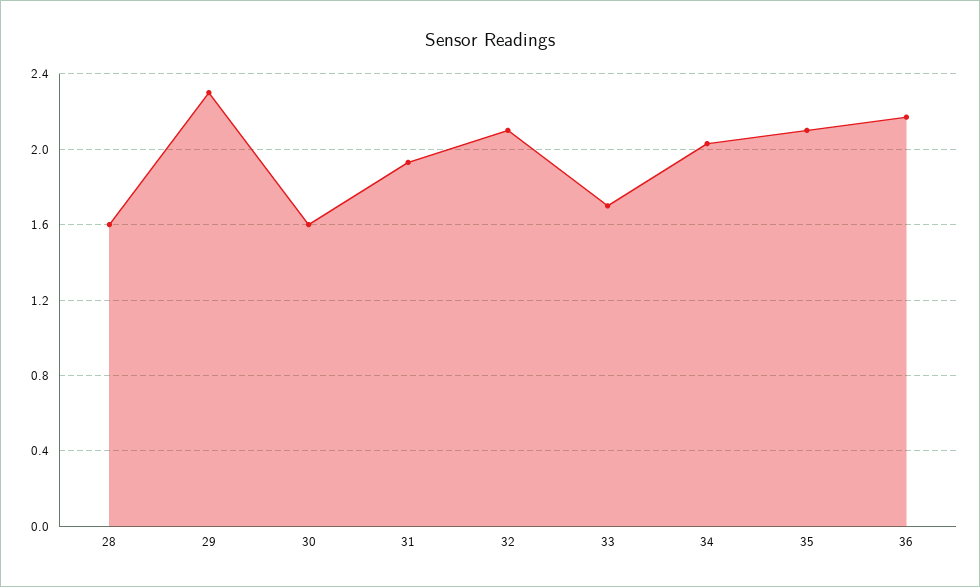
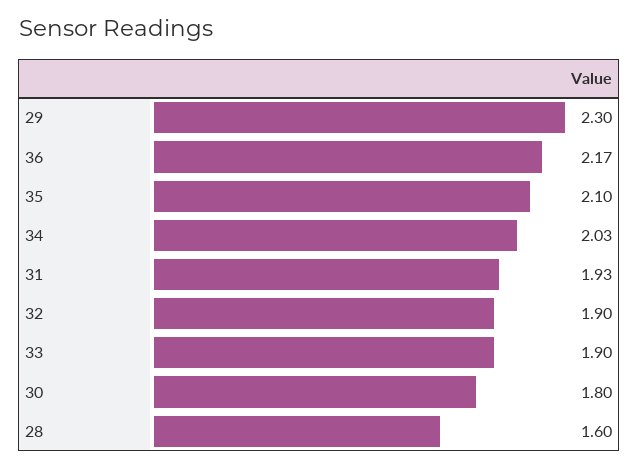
  {
    "28": 1.6,
    "29": 2.3,
-   "30": 1.6,
+   "30": 1.8,
    "31": 1.93,
-   "32": 2.1,
+   "32": 1.9,
-   "33": 1.7,
+   "33": 1.9,
    "34": 2.03,
    "35": 2.1,
    "36": 2.17
  }

